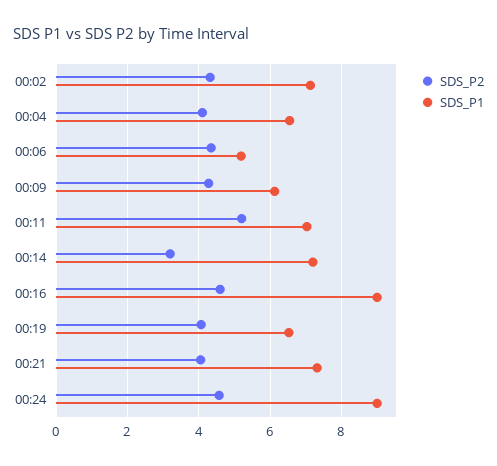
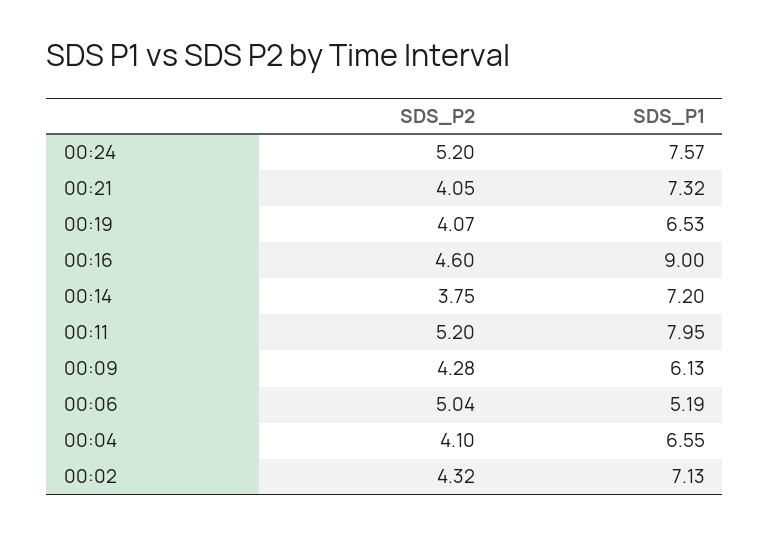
  {
    "SDS_P2": {
      "00:02": 4.32,
      "00:04": 4.1,
-     "00:06": 4.4,
+     "00:06": 5.04,
      "00:09": 4.28,
      "00:11": 5.2,
-     "00:14": 3.2,
+     "00:14": 3.75,
      "00:16": 4.6,
      "00:19": 4.07,
      "00:21": 4.05,
-     "00:24": 4.6
+     "00:24": 5.2
    },
    "SDS_P1": {
      "00:02": 7.13,
      "00:04": 6.55,
      "00:06": 5.19,
      "00:09": 6.13,
-     "00:11": 7,
+     "00:11": 7.95,
      "00:14": 7.2,
      "00:16": 9,
      "00:19": 6.53,
      "00:21": 7.32,
-     "00:24": 9
+     "00:24": 7.57
    }
  }

